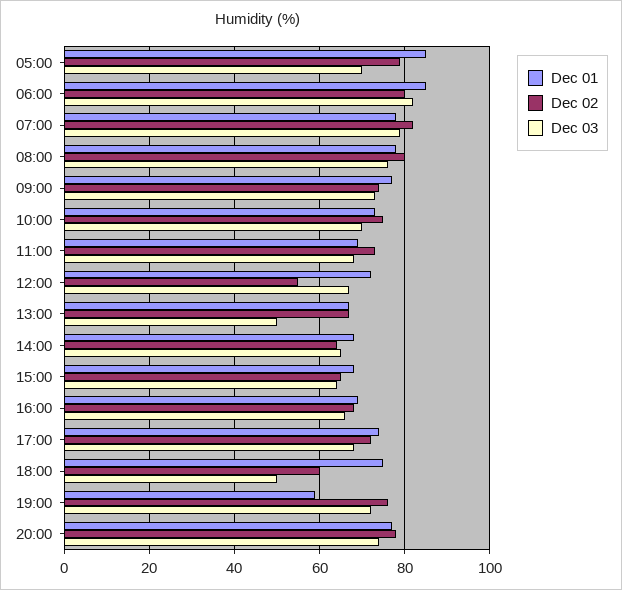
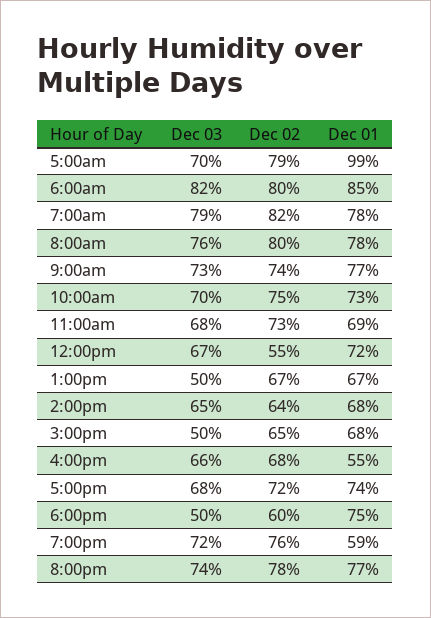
  {
    "Dec 01": {
-     "05:00": 85,
+     "05:00": 99,
      "06:00": 85,
      "07:00": 78,
      "08:00": 78,
      "09:00": 77,
      "10:00": 73,
      "11:00": 69,
      "12:00": 72,
      "13:00": 67,
      "14:00": 68,
      "15:00": 68,
-     "16:00": 70,
+     "16:00": 55,
      "17:00": 74,
      "18:00": 75,
      "19:00": 59,
      "20:00": 77
    },
    "Dec 02": {
      "05:00": 79,
      "06:00": 80,
      "07:00": 82,
      "08:00": 80,
      "09:00": 74,
      "10:00": 75,
      "11:00": 73,
      "12:00": 55,
      "13:00": 67,
      "14:00": 64,
      "15:00": 65,
      "16:00": 68,
      "17:00": 72,
      "18:00": 60,
      "19:00": 76,
      "20:00": 78
    },
    "Dec 03": {
      "05:00": 70,
      "06:00": 82,
      "07:00": 79,
      "08:00": 76,
      "09:00": 73,
      "10:00": 70,
      "11:00": 68,
      "12:00": 67,
      "13:00": 50,
      "14:00": 65,
-     "15:00": 65,
+     "15:00": 50,
      "16:00": 66,
      "17:00": 68,
      "18:00": 50,
      "19:00": 72,
      "20:00": 74
    }
  }

